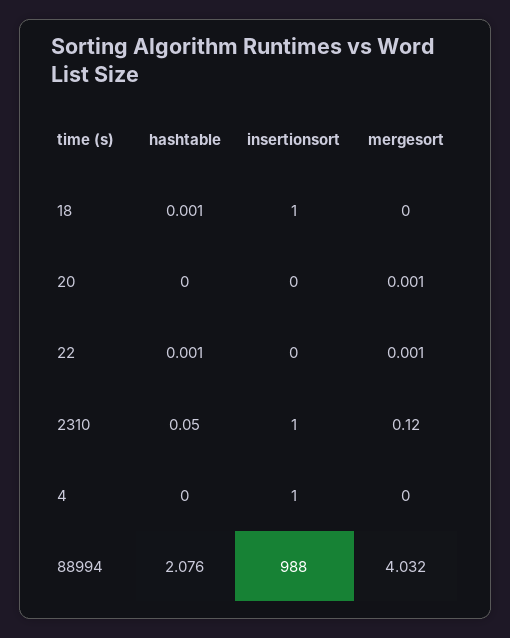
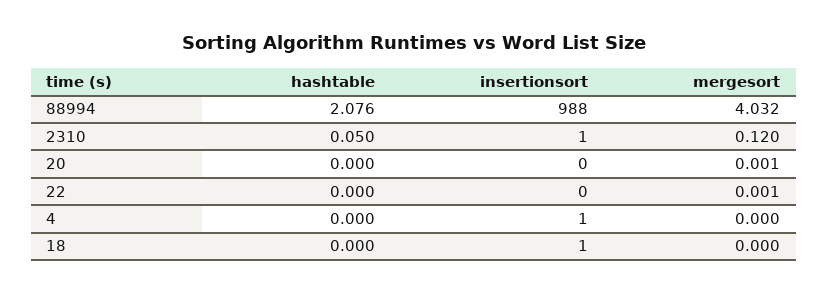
  {
    "hashtable": {
-     "18": 0.001,
+     "18": 0,
      "20": 0,
-     "22": 0.001,
+     "22": 0,
      "2310": 0.05,
      "4": 0,
      "88994": 2.076
    },
    "insertionsort": {
      "18": 1,
      "20": 0,
      "22": 0,
      "2310": 1,
      "4": 1,
      "88994": 988
    },
    "mergesort": {
      "18": 0,
      "20": 0.001,
      "22": 0.001,
      "2310": 0.12,
      "4": 0,
      "88994": 4.032
    }
  }

